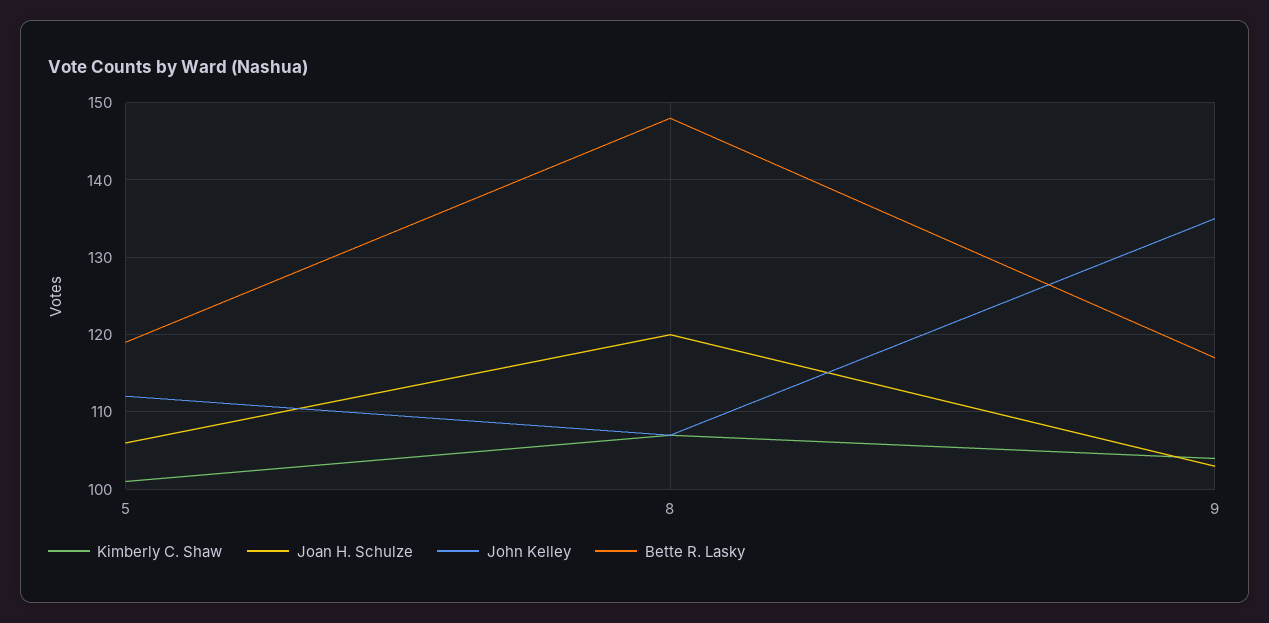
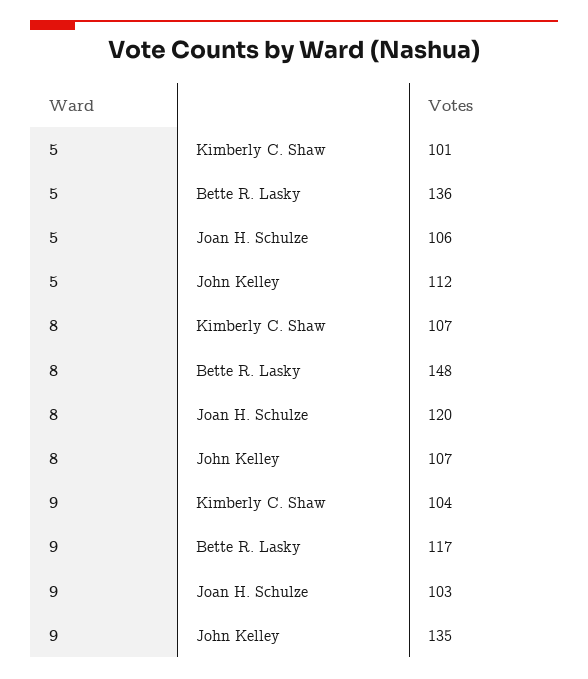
  {
    "Kimberly C. Shaw": {
      "5": 101,
      "8": 107,
      "9": 104
    },
    "Joan H. Schulze": {
      "5": 106,
      "8": 120,
      "9": 103
    },
    "John Kelley": {
      "5": 112,
      "8": 107,
      "9": 135
    },
    "Bette R. Lasky": {
-     "5": 119,
+     "5": 136,
      "8": 148,
      "9": 117
    }
  }

